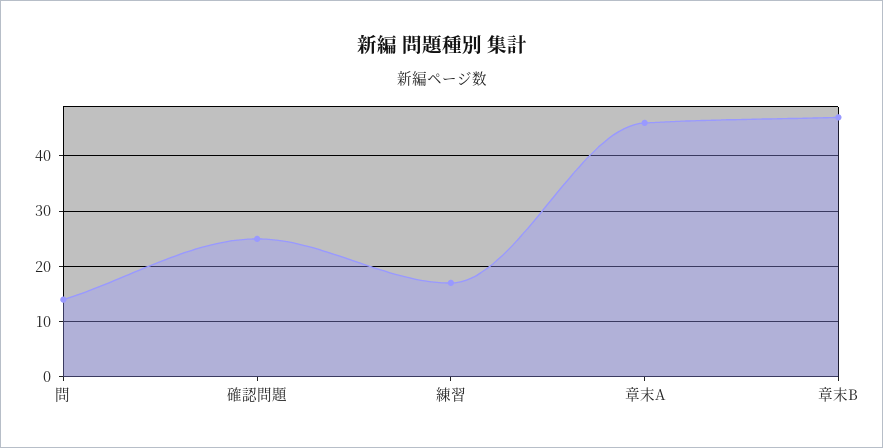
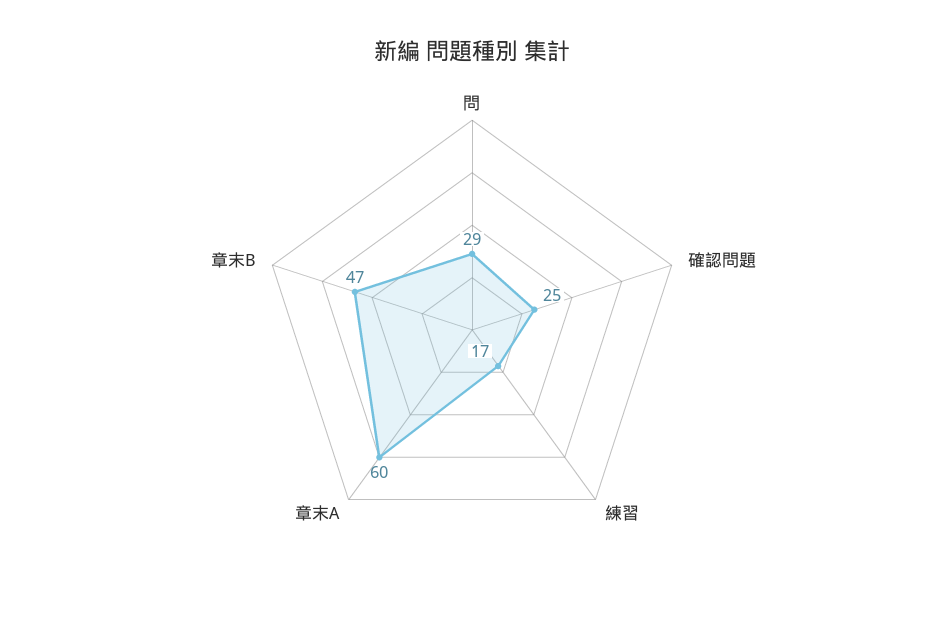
  {
-   "問": 15,
+   "問": 29,
    "確認問題": 25,
    "練習": 17,
-   "章末A": 45,
+   "章末A": 60,
    "章末B": 47
  }

